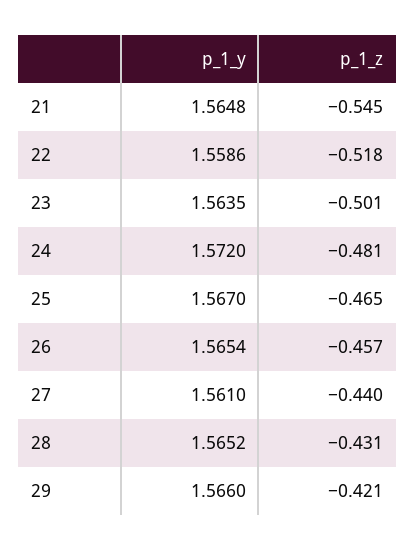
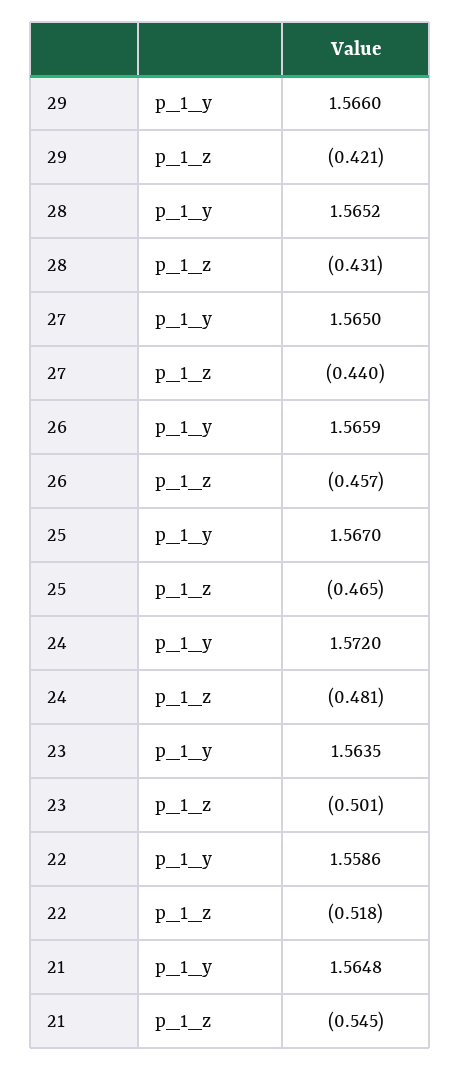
  {
    "p_1_y": {
      "21": 1.5648,
      "22": 1.5586,
      "23": 1.5635,
      "24": 1.572,
      "25": 1.567,
-     "26": 1.5654,
+     "26": 1.5659,
-     "27": 1.561,
+     "27": 1.565,
      "28": 1.5652,
      "29": 1.566
    },
    "p_1_z": {
      "21": -0.545,
      "22": -0.518,
      "23": -0.501,
      "24": -0.481,
      "25": -0.465,
      "26": -0.457,
      "27": -0.44,
      "28": -0.431,
      "29": -0.421
    }
  }

